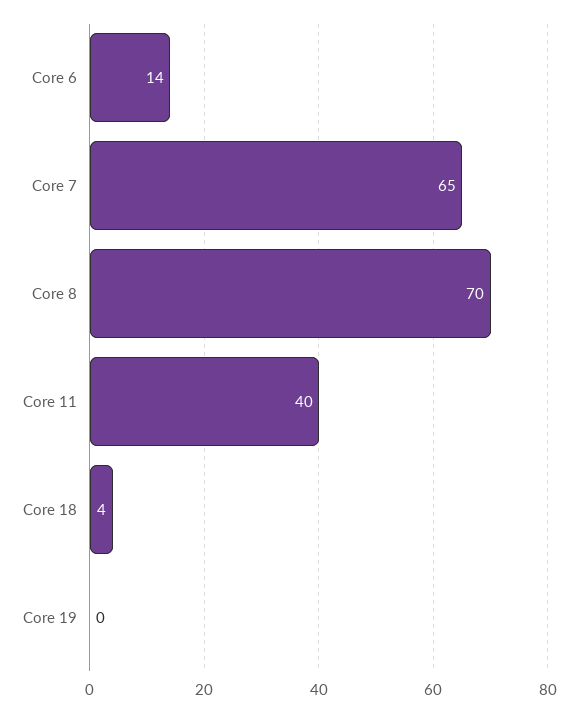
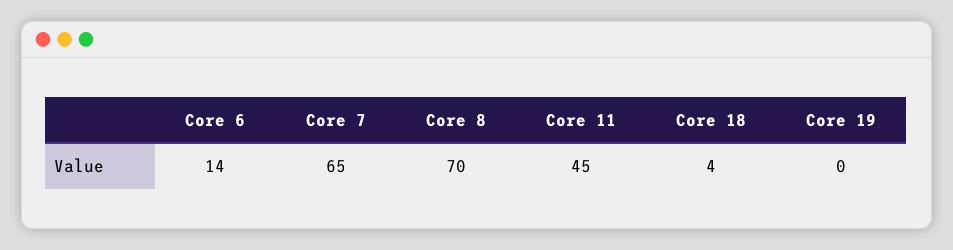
  {
    "Core 6": 14,
    "Core 7": 65,
    "Core 8": 70,
-   "Core 11": 40,
+   "Core 11": 45,
    "Core 18": 4,
    "Core 19": 0
  }

